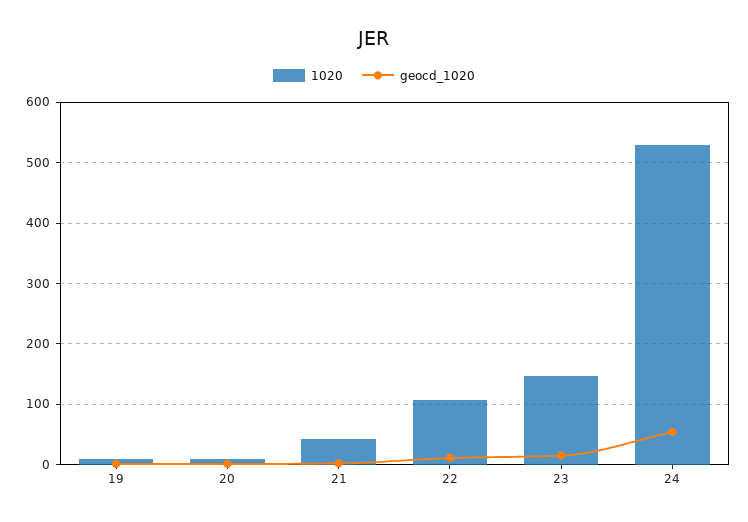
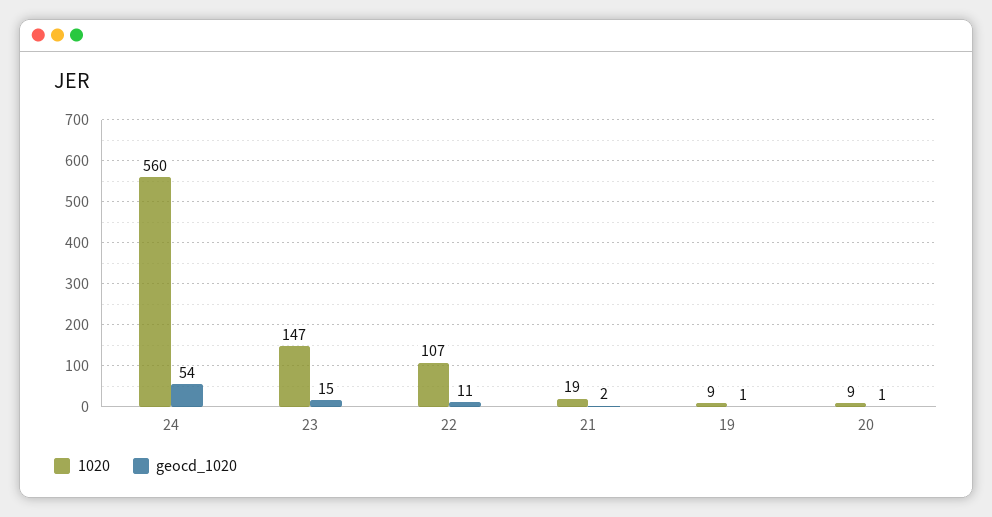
  {
    "1020": {
      "19": 9,
      "20": 9,
-     "21": 40,
+     "21": 19,
      "22": 107,
      "23": 147,
-     "24": 530
+     "24": 560
    },
    "geocd_1020": {
      "19": 1,
      "20": 1,
      "21": 2,
      "22": 11,
      "23": 15,
      "24": 54
    }
  }

